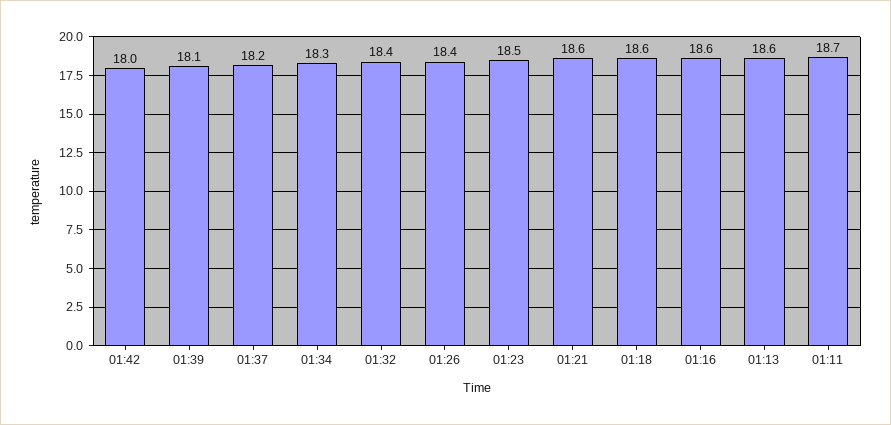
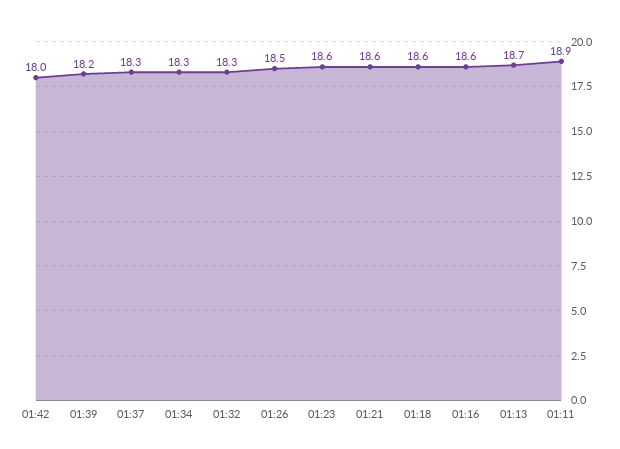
  {
    "01:42": 18,
-   "01:39": 18.1,
+   "01:39": 18.2,
-   "01:37": 18.2,
+   "01:37": 18.3,
    "01:34": 18.3,
-   "01:32": 18.4,
+   "01:32": 18.3,
-   "01:26": 18.4,
+   "01:26": 18.5,
-   "01:23": 18.5,
+   "01:23": 18.6,
    "01:21": 18.6,
    "01:18": 18.6,
    "01:16": 18.6,
-   "01:13": 18.6,
+   "01:13": 18.7,
-   "01:11": 18.7
+   "01:11": 18.9
  }

